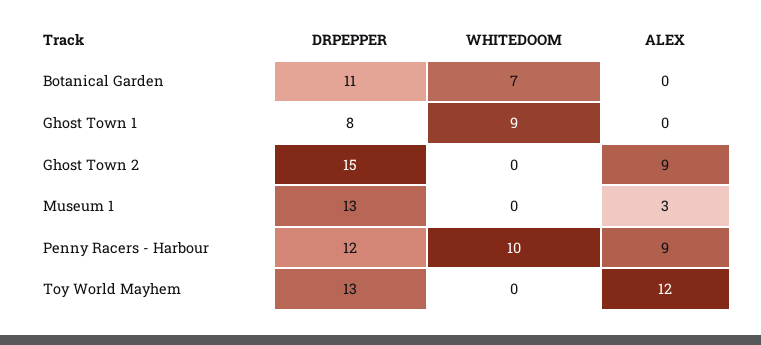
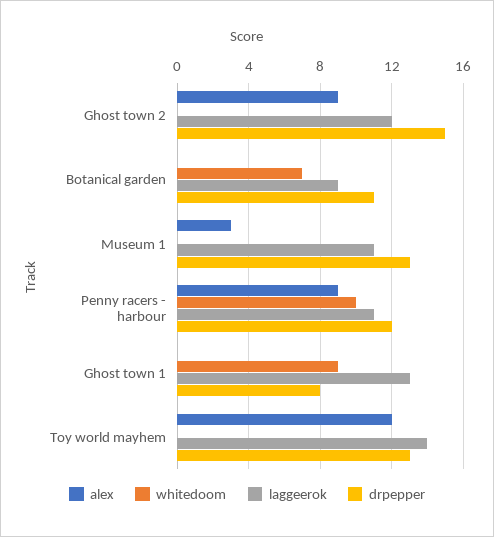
  {
    "DRPEPPER": {
      "Botanical Garden": 11,
      "Ghost Town 1": 8,
      "Ghost Town 2": 15,
      "Museum 1": 13,
      "Penny Racers - Harbour": 12,
      "Toy World Mayhem": 13
    },
    "WHITEDOOM": {
      "Botanical Garden": 7,
      "Ghost Town 1": 9,
      "Ghost Town 2": 0,
      "Museum 1": 0,
      "Penny Racers - Harbour": 10,
      "Toy World Mayhem": 0
    },
    "ALEX": {
      "Botanical Garden": 0,
      "Ghost Town 1": 0,
      "Ghost Town 2": 9,
      "Museum 1": 3,
      "Penny Racers - Harbour": 9,
      "Toy World Mayhem": 12
-   }
+   },
+   "laggeerok": {
+     "Ghost Town 2": 12,
+     "Botanical Garden": 9,
+     "Museum 1": 11,
+     "Penny Racers - Harbour": 11,
+     "Ghost Town 1": 13,
+     "Toy World Mayhem": 14
+   }
  }

